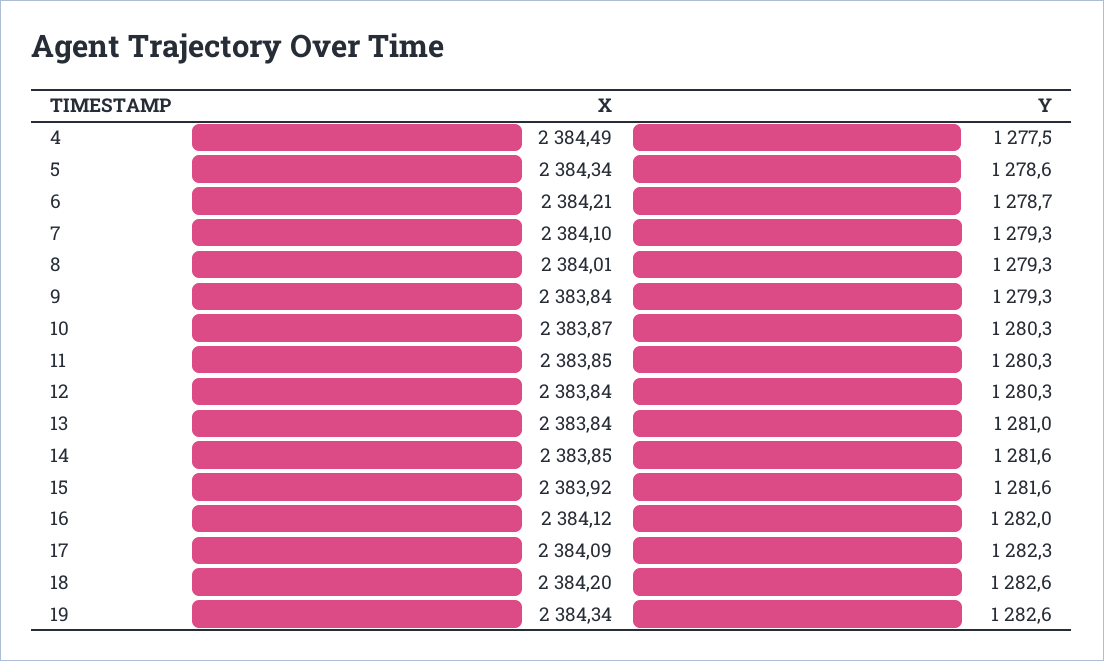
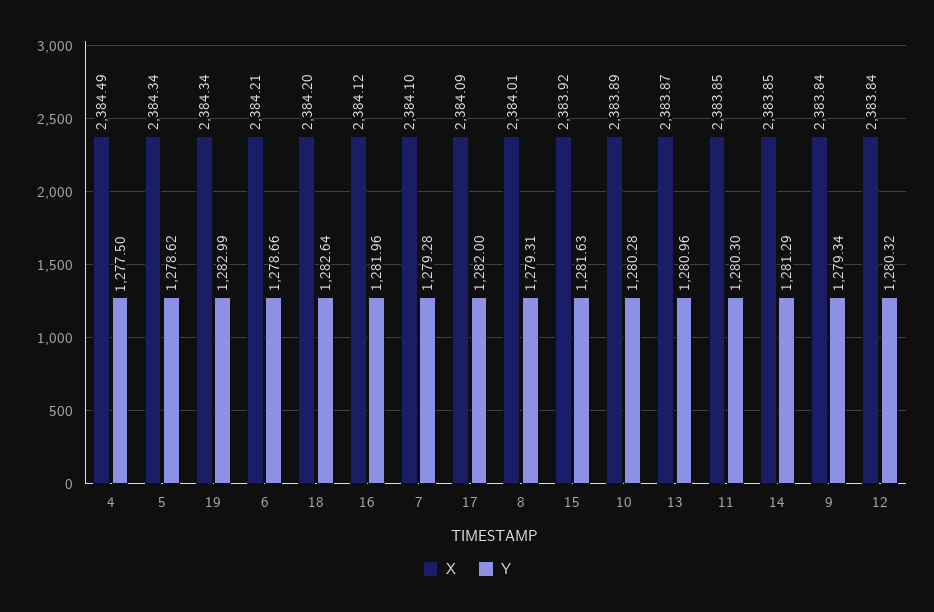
  {
    "X": {
      "4": 2384.49,
      "5": 2384.34,
      "6": 2384.21,
      "7": 2384.1,
      "8": 2384.01,
      "9": 2383.84,
-     "10": 2383.87,
+     "10": 2383.89,
      "11": 2383.85,
      "12": 2383.84,
-     "13": 2383.84,
+     "13": 2383.87,
      "14": 2383.85,
      "15": 2383.92,
      "16": 2384.12,
      "17": 2384.09,
      "18": 2384.2,
      "19": 2384.34
    },
    "Y": {
      "4": 1277.5,
      "5": 1278.62,
      "6": 1278.66,
      "7": 1279.28,
      "8": 1279.31,
      "9": 1279.34,
      "10": 1280.28,
      "11": 1280.3,
      "12": 1280.32,
      "13": 1280.96,
-     "14": 1281.6,
+     "14": 1281.29,
      "15": 1281.63,
      "16": 1281.96,
-     "17": 1282.3,
+     "17": 1282,
      "18": 1282.64,
-     "19": 1282.6
+     "19": 1282.99
    }
  }

